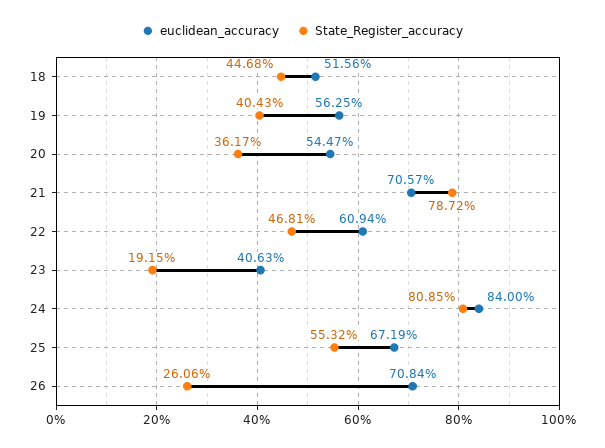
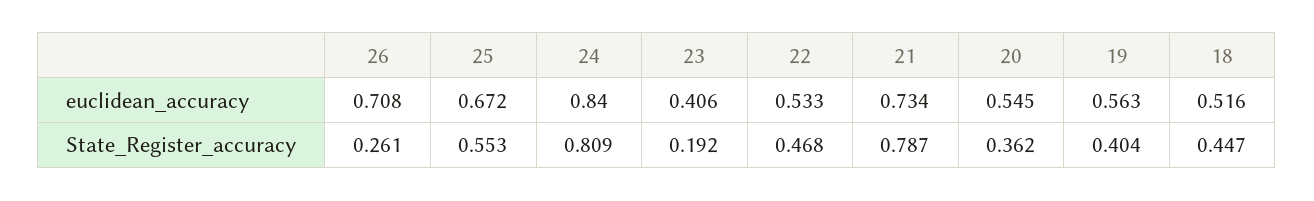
  {
    "euclidean_accuracy": {
      "18": 0.5156,
      "19": 0.5625,
      "20": 0.5447,
-     "21": 0.7057,
+     "21": 0.734,
-     "22": 0.6094,
+     "22": 0.533,
      "23": 0.4063,
      "24": 0.84,
      "25": 0.6719,
      "26": 0.7084
    },
    "State_Register_accuracy": {
      "18": 0.4468,
      "19": 0.4043,
      "20": 0.3617,
      "21": 0.7872,
      "22": 0.4681,
      "23": 0.1915,
      "24": 0.8085,
      "25": 0.5532,
      "26": 0.2606
    }
  }

